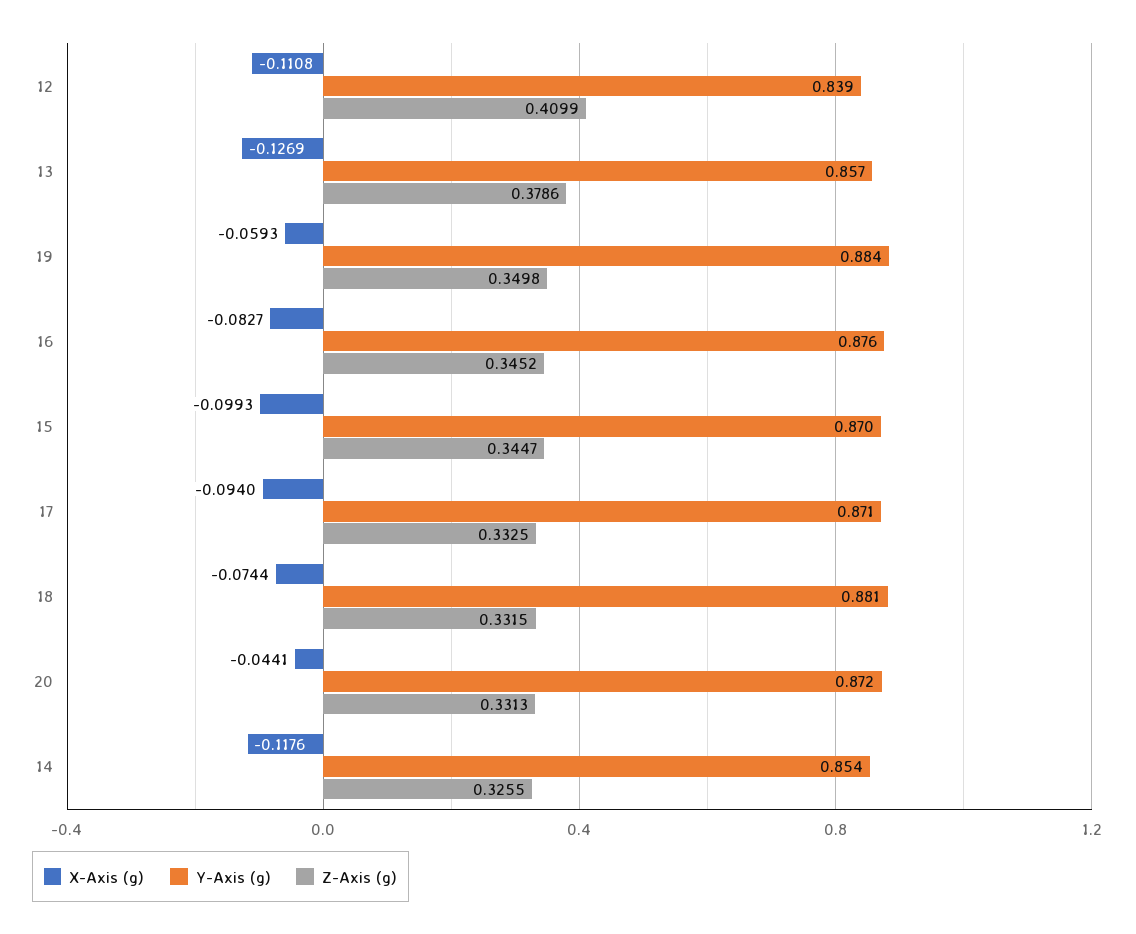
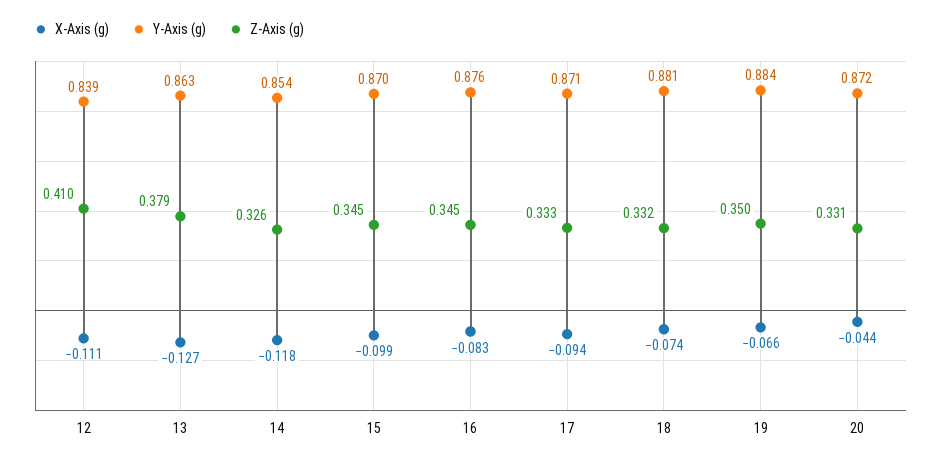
  {
    "X-Axis (g)": {
      "12": -0.1108,
      "13": -0.1269,
-     "19": -0.0593,
+     "19": -0.066,
      "16": -0.0827,
      "15": -0.0993,
      "17": -0.094,
      "18": -0.0744,
      "20": -0.0441,
      "14": -0.1176
    },
    "Y-Axis (g)": {
      "12": 0.839,
-     "13": 0.857,
+     "13": 0.863,
      "19": 0.884,
      "16": 0.876,
      "15": 0.87,
      "17": 0.871,
      "18": 0.881,
      "20": 0.872,
      "14": 0.854
    },
    "Z-Axis (g)": {
      "12": 0.4099,
      "13": 0.3786,
      "19": 0.3498,
      "16": 0.3452,
      "15": 0.3447,
      "17": 0.3325,
      "18": 0.3315,
      "20": 0.3313,
      "14": 0.3255
    }
  }

